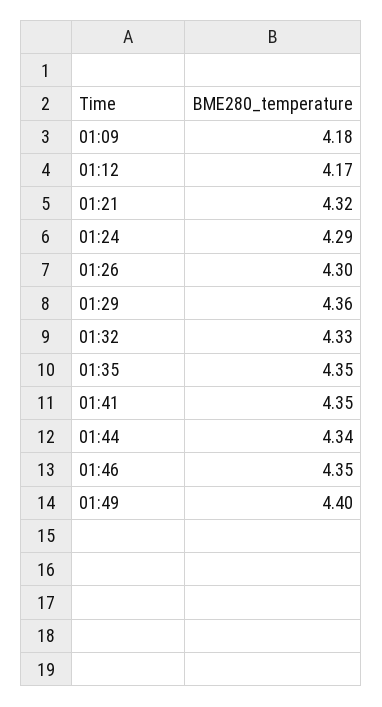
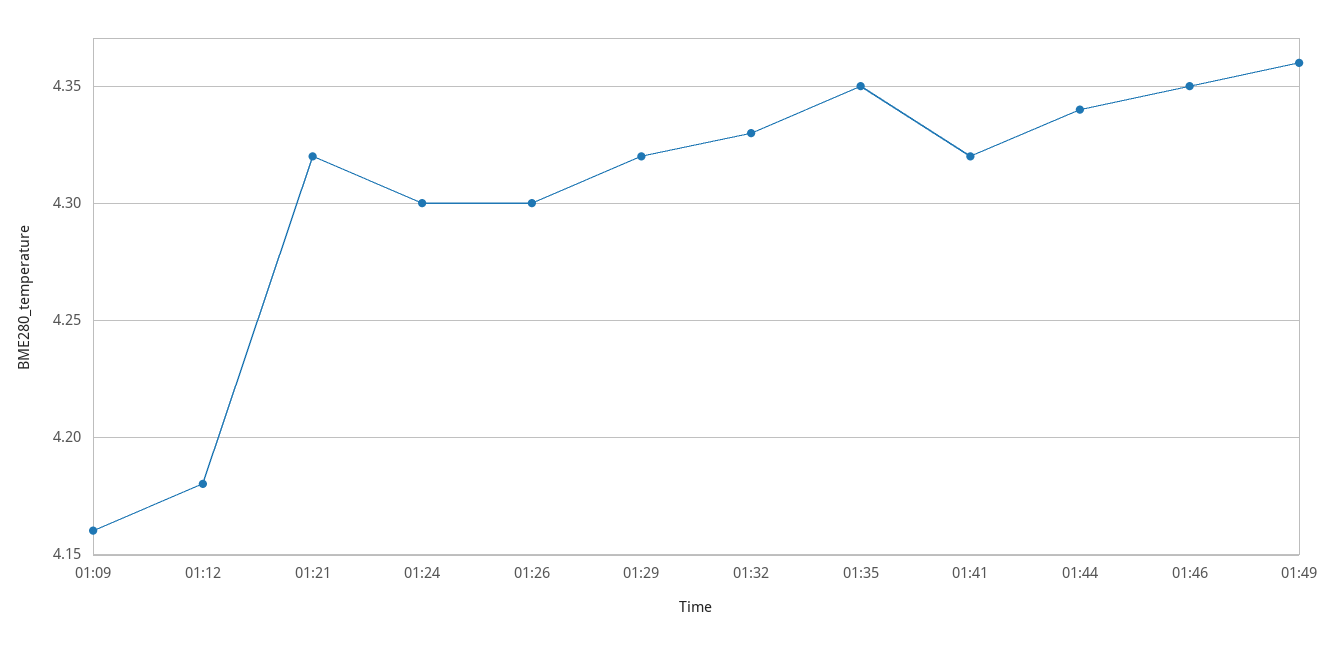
  {
-   "01:09": 4.18,
+   "01:09": 4.16,
-   "01:12": 4.17,
+   "01:12": 4.18,
    "01:21": 4.32,
-   "01:24": 4.29,
+   "01:24": 4.3,
    "01:26": 4.3,
-   "01:29": 4.36,
+   "01:29": 4.32,
    "01:32": 4.33,
    "01:35": 4.35,
-   "01:41": 4.35,
+   "01:41": 4.32,
    "01:44": 4.34,
    "01:46": 4.35,
-   "01:49": 4.4
+   "01:49": 4.36
  }

